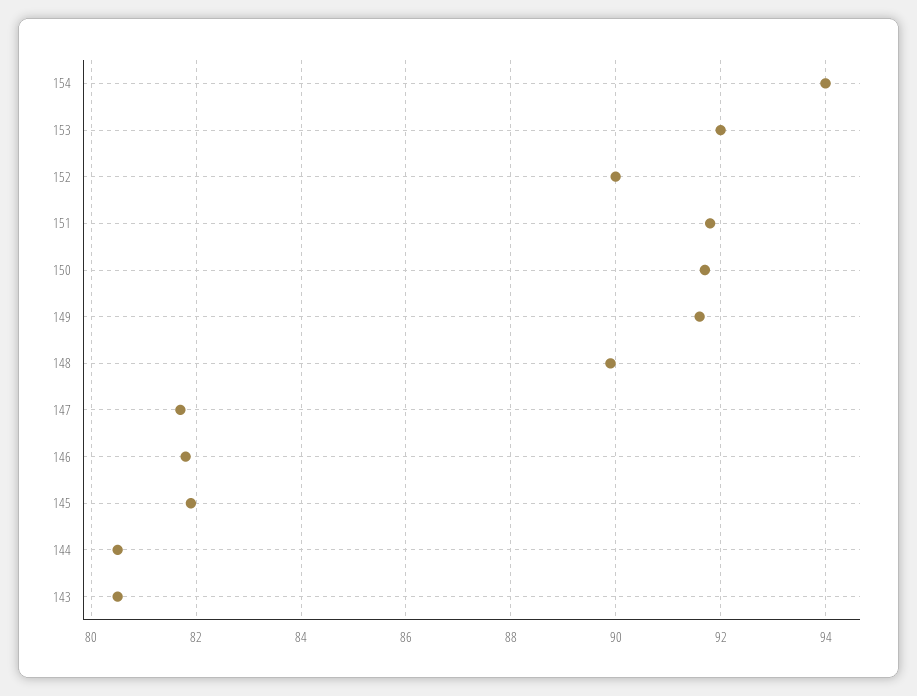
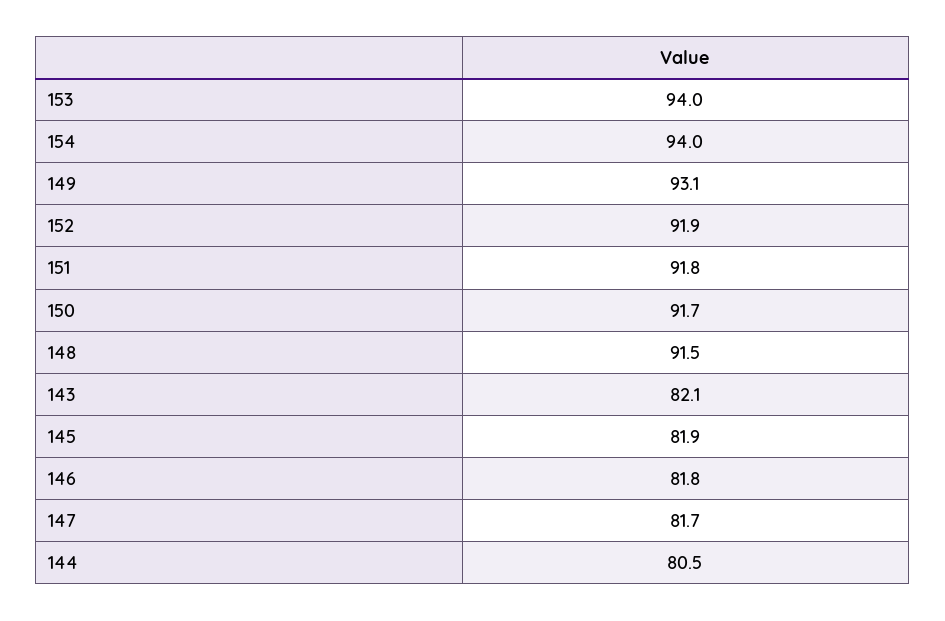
  {
    "154": 94,
-   "153": 92,
+   "153": 94,
-   "152": 90,
+   "152": 91.9,
    "151": 91.8,
    "150": 91.7,
-   "149": 91.5,
+   "149": 93.1,
-   "148": 90,
+   "148": 91.5,
    "147": 81.7,
    "146": 81.8,
    "145": 81.9,
    "144": 80.5,
-   "143": 80.5
+   "143": 82.1
  }

